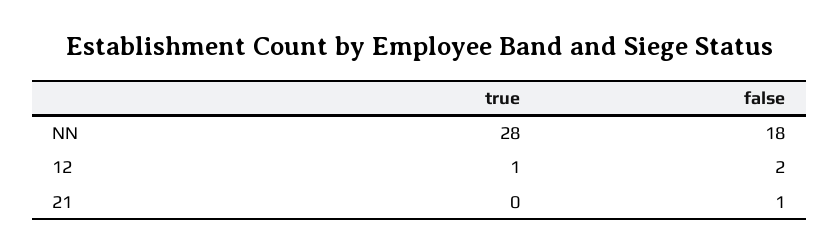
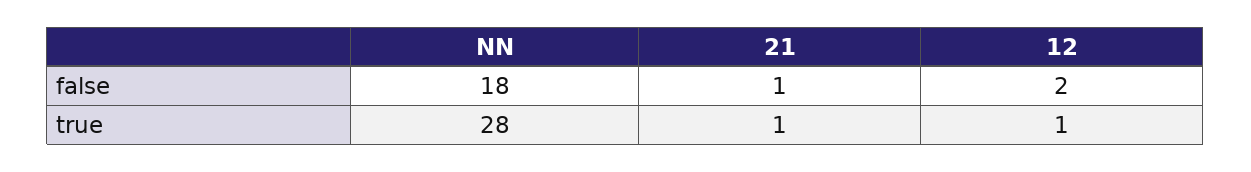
  {
    "true": {
      "NN": 28,
      "12": 1,
-     "21": 0
+     "21": 1
    },
    "false": {
      "NN": 18,
      "12": 2,
      "21": 1
    }
  }

